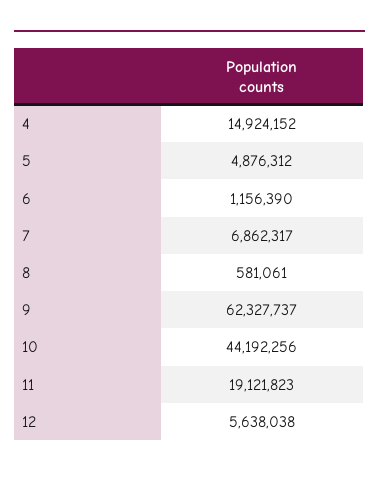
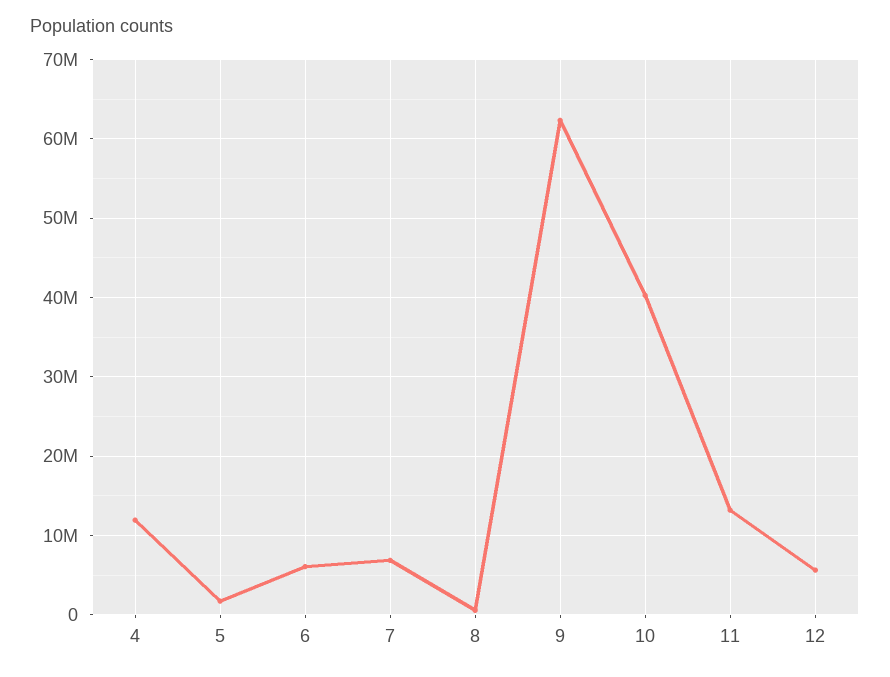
  {
-   "4": 14924152,
+   "4": 12000000,
-   "5": 4876312,
+   "5": 2000000,
-   "6": 1156390,
+   "6": 6000000,
    "7": 6862317,
    "8": 581061,
    "9": 62327737,
-   "10": 44192256,
+   "10": 40000000,
-   "11": 19121823,
+   "11": 13000000,
    "12": 5638038
  }

